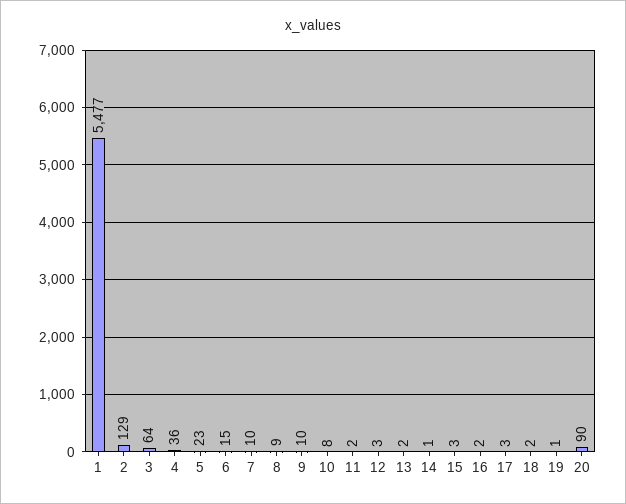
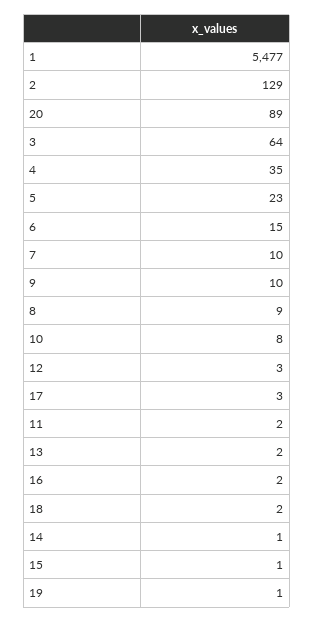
  {
    "1": 5477,
    "2": 129,
    "3": 64,
-   "4": 36,
+   "4": 35,
    "5": 23,
    "6": 15,
    "7": 10,
    "8": 9,
    "9": 10,
    "10": 8,
    "11": 2,
    "12": 3,
    "13": 2,
    "14": 1,
-   "15": 3,
+   "15": 1,
    "16": 2,
    "17": 3,
    "18": 2,
    "19": 1,
-   "20": 90
+   "20": 89
  }

